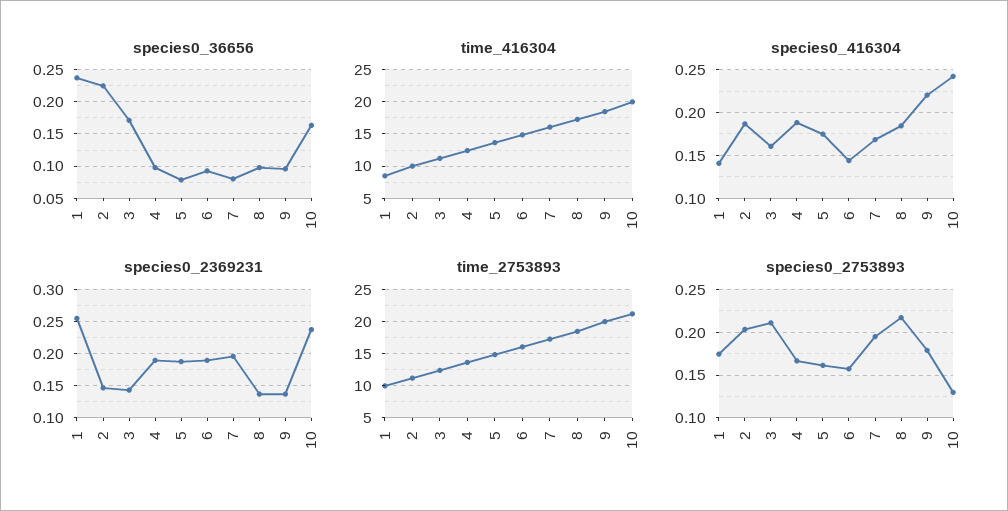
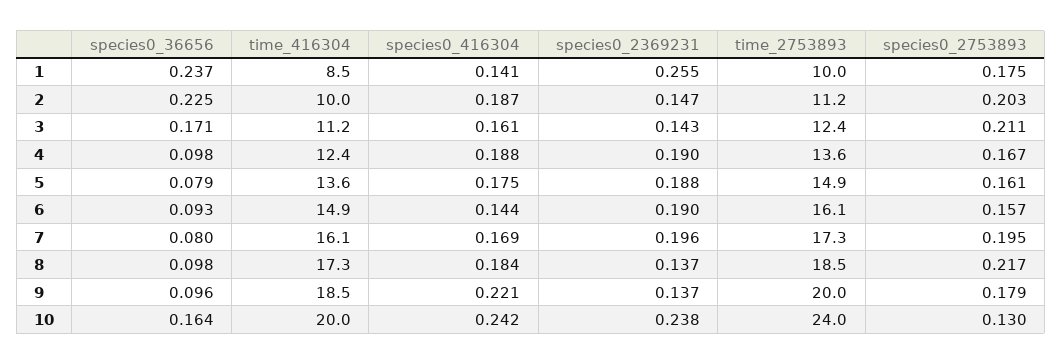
  {
    "species0_36656": {
      "1": 0.237,
      "2": 0.225,
      "3": 0.171,
      "4": 0.098,
      "5": 0.079,
      "6": 0.093,
      "7": 0.08,
      "8": 0.098,
      "9": 0.096,
      "10": 0.164
    },
    "time_416304": {
      "1": 8.5,
      "2": 10,
      "3": 11.2,
      "4": 12.4,
      "5": 13.6,
      "6": 14.9,
      "7": 16.1,
      "8": 17.3,
      "9": 18.5,
      "10": 20
    },
    "species0_416304": {
      "1": 0.141,
      "2": 0.187,
      "3": 0.161,
      "4": 0.188,
      "5": 0.175,
      "6": 0.144,
      "7": 0.169,
      "8": 0.184,
      "9": 0.221,
      "10": 0.242
    },
    "species0_2369231": {
      "1": 0.255,
      "2": 0.147,
      "3": 0.143,
      "4": 0.19,
      "5": 0.188,
      "6": 0.19,
      "7": 0.196,
      "8": 0.137,
      "9": 0.137,
      "10": 0.238
    },
    "time_2753893": {
      "1": 10,
      "2": 11.2,
      "3": 12.4,
      "4": 13.6,
      "5": 14.9,
      "6": 16.1,
      "7": 17.3,
      "8": 18.5,
      "9": 20,
-     "10": 21
+     "10": 24
    },
    "species0_2753893": {
      "1": 0.175,
      "2": 0.203,
      "3": 0.211,
      "4": 0.167,
      "5": 0.161,
      "6": 0.157,
      "7": 0.195,
      "8": 0.217,
      "9": 0.179,
      "10": 0.13
    }
  }

